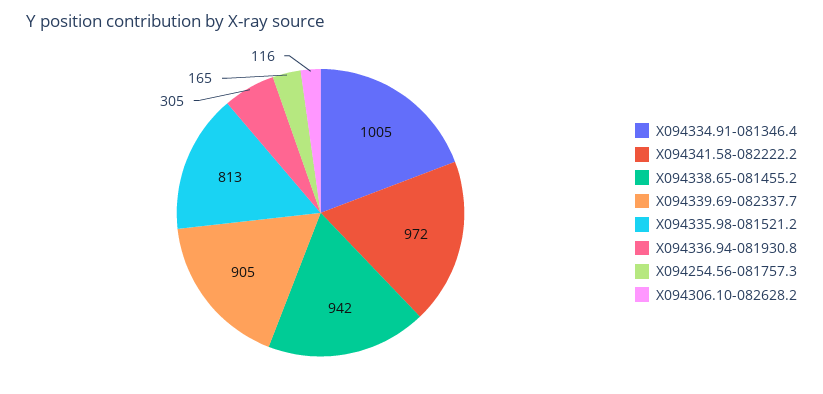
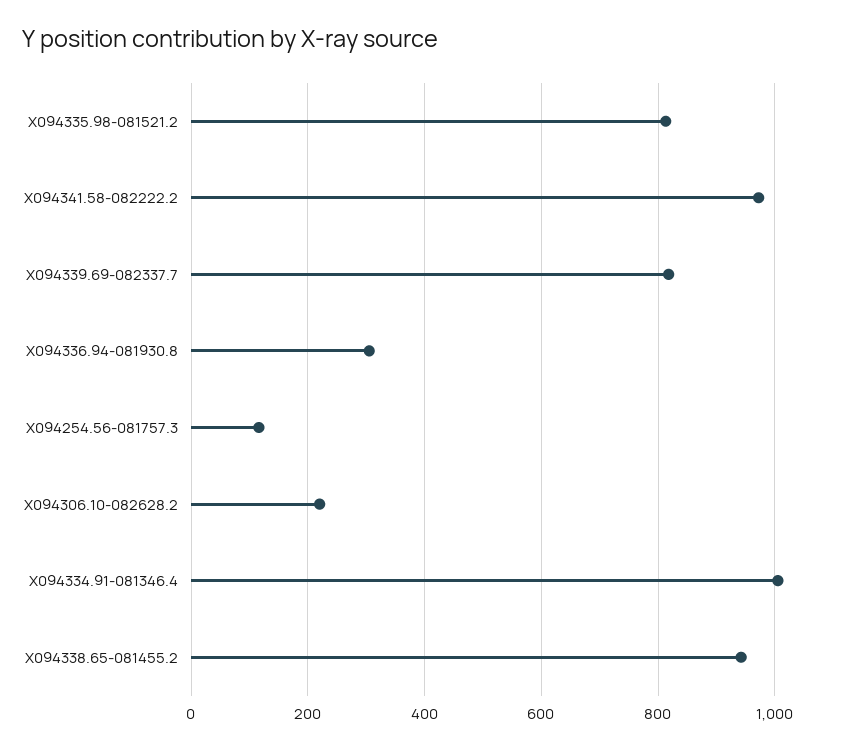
  {
    "X094334.91-081346.4": 1005,
    "X094341.58-082222.2": 972,
    "X094338.65-081455.2": 942,
-   "X094339.69-082337.7": 905,
+   "X094339.69-082337.7": 820,
    "X094335.98-081521.2": 813,
    "X094336.94-081930.8": 305,
-   "X094254.56-081757.3": 165,
+   "X094254.56-081757.3": 120,
-   "X094306.10-082628.2": 116
+   "X094306.10-082628.2": 220
  }

